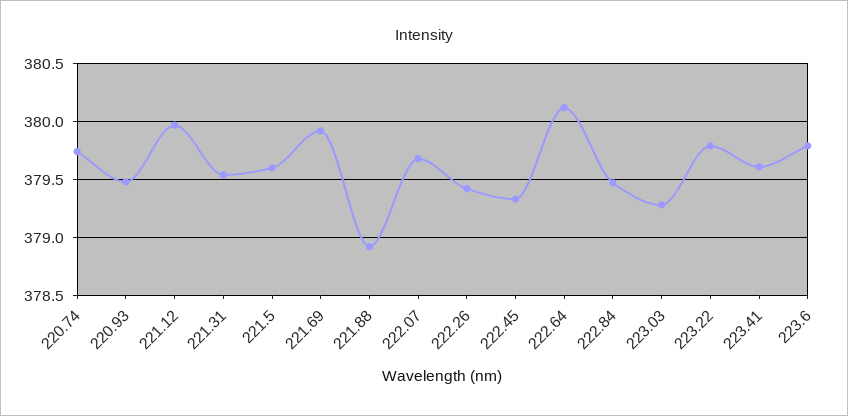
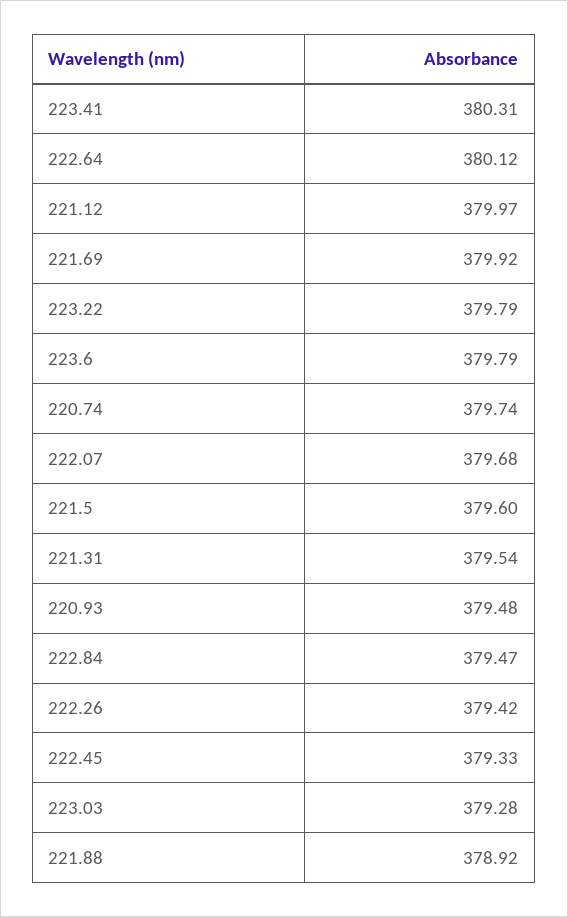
  {
    "220.74": 379.74,
    "220.93": 379.48,
    "221.12": 379.97,
    "221.31": 379.54,
    "221.5": 379.6,
    "221.69": 379.92,
    "221.88": 378.92,
    "222.07": 379.68,
    "222.26": 379.42,
    "222.45": 379.33,
    "222.64": 380.12,
    "222.84": 379.47,
    "223.03": 379.28,
    "223.22": 379.79,
-   "223.41": 379.6,
+   "223.41": 380.31,
    "223.6": 379.79
  }

